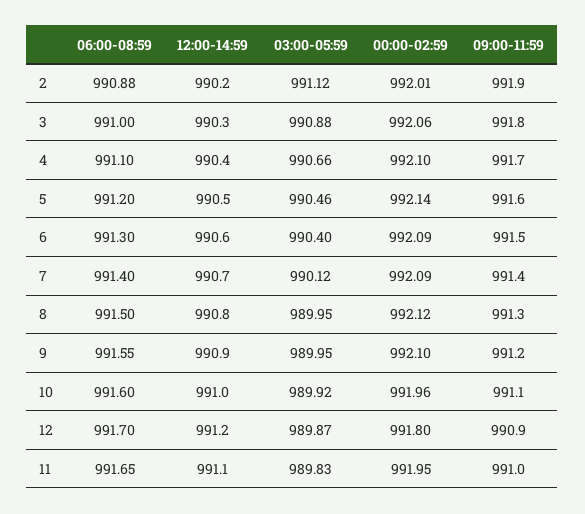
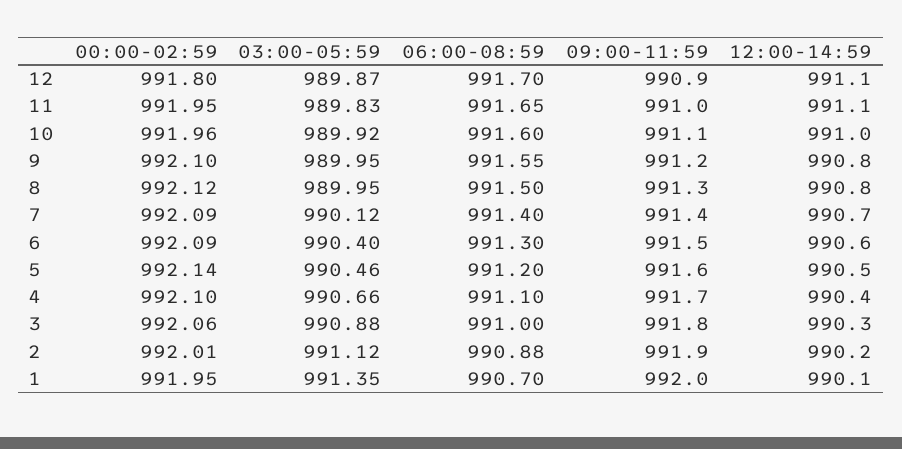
  {
    "06:00-08:59": {
      "2": 990.88,
      "3": 991,
      "4": 991.1,
      "5": 991.2,
      "6": 991.3,
      "7": 991.4,
      "8": 991.5,
      "9": 991.55,
      "10": 991.6,
      "12": 991.7,
-     "11": 991.65
+     "11": 991.65,
+     "1": 990.7
    },
    "12:00-14:59": {
      "2": 990.2,
      "3": 990.3,
      "4": 990.4,
      "5": 990.5,
      "6": 990.6,
      "7": 990.7,
      "8": 990.8,
-     "9": 990.9,
+     "9": 990.8,
      "10": 991,
-     "12": 991.2,
+     "12": 991.1,
-     "11": 991.1
+     "11": 991.1,
+     "1": 990.1
    },
    "03:00-05:59": {
      "2": 991.12,
      "3": 990.88,
      "4": 990.66,
      "5": 990.46,
      "6": 990.4,
      "7": 990.12,
      "8": 989.95,
      "9": 989.95,
      "10": 989.92,
      "12": 989.87,
-     "11": 989.83
+     "11": 989.83,
+     "1": 991.35
    },
    "00:00-02:59": {
      "2": 992.01,
      "3": 992.06,
      "4": 992.1,
      "5": 992.14,
      "6": 992.09,
      "7": 992.09,
      "8": 992.12,
      "9": 992.1,
      "10": 991.96,
      "12": 991.8,
-     "11": 991.95
+     "11": 991.95,
+     "1": 991.95
    },
    "09:00-11:59": {
      "2": 991.9,
      "3": 991.8,
      "4": 991.7,
      "5": 991.6,
      "6": 991.5,
      "7": 991.4,
      "8": 991.3,
      "9": 991.2,
      "10": 991.1,
      "12": 990.9,
-     "11": 991
+     "11": 991,
+     "1": 992
    }
  }

